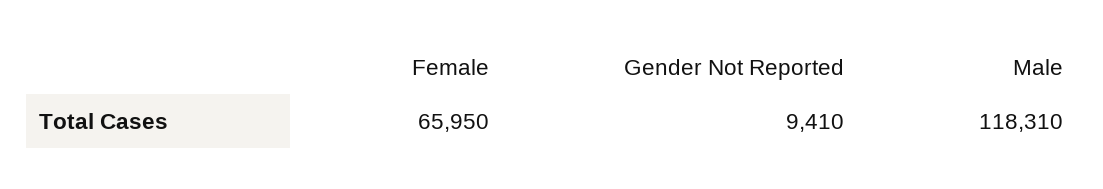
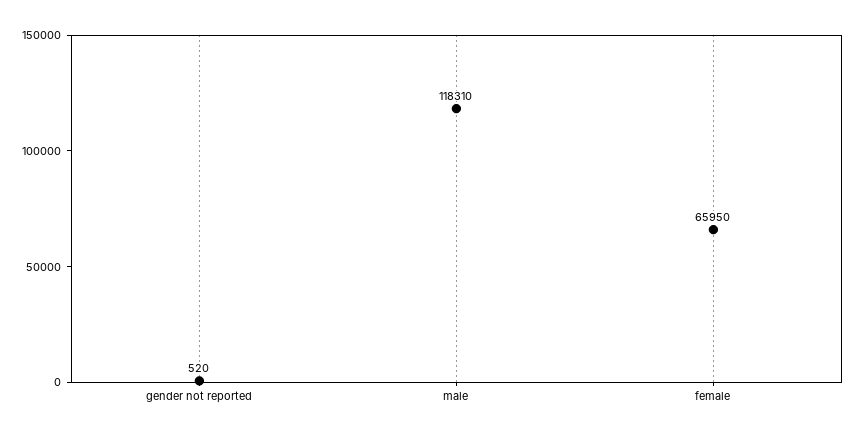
  {
    "Female": 65950,
-   "Gender Not Reported": 9410,
+   "Gender Not Reported": 520,
    "Male": 118310
  }

